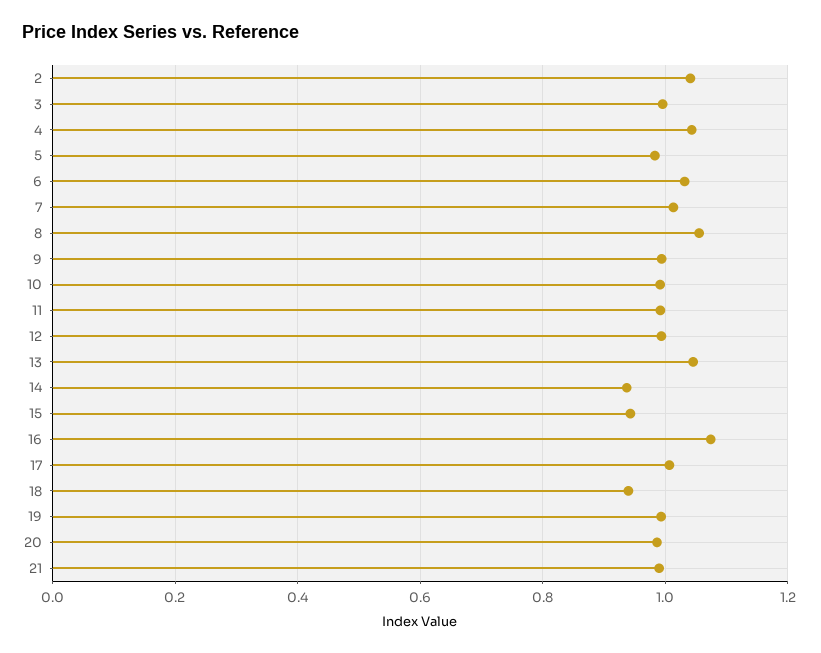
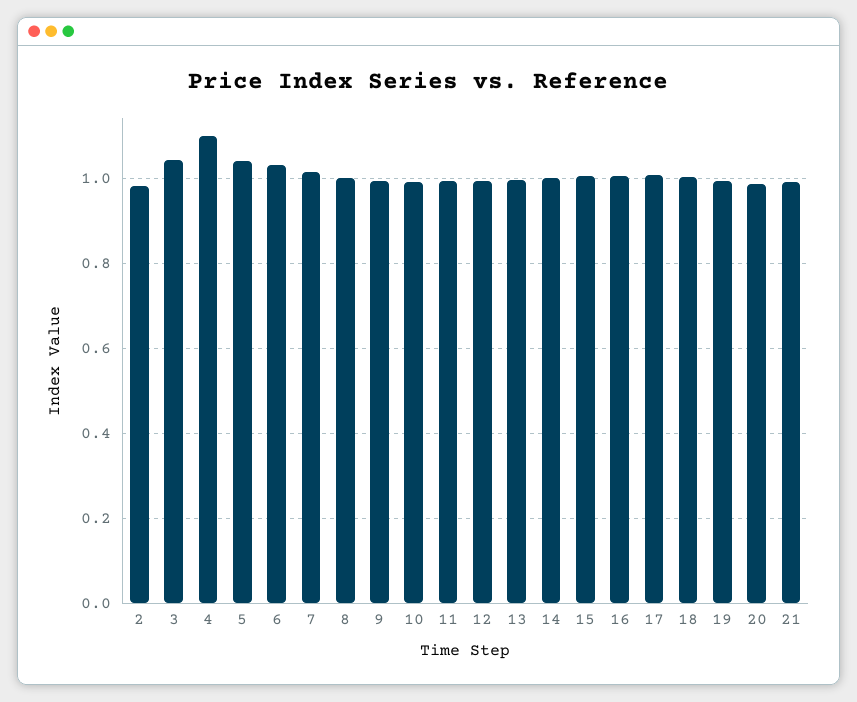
  {
-   "2": 1.04,
+   "2": 0.98,
-   "3": 1,
+   "3": 1.04,
-   "4": 1.04,
+   "4": 1.1,
-   "5": 0.98,
+   "5": 1.04,
    "6": 1.04,
    "7": 1.02,
-   "8": 1.06,
+   "8": 1,
    "9": 1,
    "10": 1,
    "11": 1,
    "12": 1,
-   "13": 1.04,
+   "13": 1,
-   "14": 0.94,
+   "14": 1,
-   "15": 0.94,
+   "15": 1,
-   "16": 1.08,
+   "16": 1,
    "17": 1,
-   "18": 0.94,
+   "18": 1,
    "19": 1,
    "20": 0.98,
    "21": 0.98
  }

